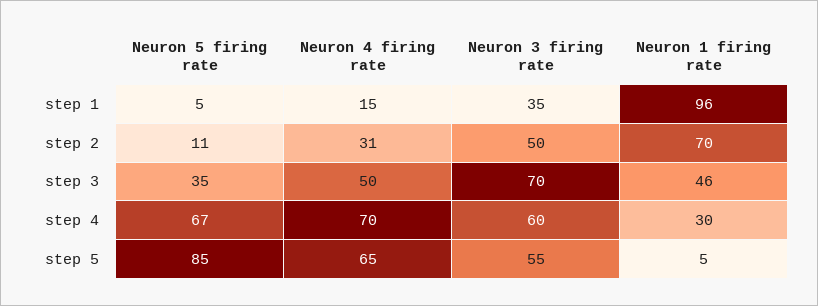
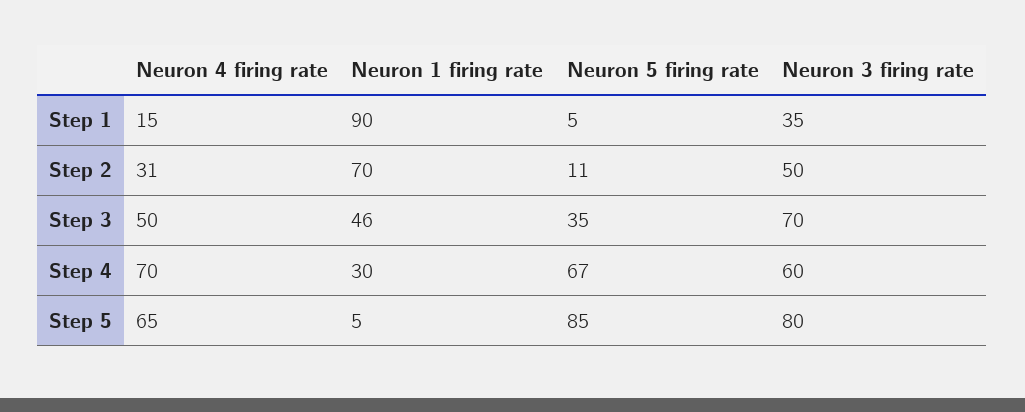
  {
    "Neuron 5 firing rate": {
      "step 1": 5,
      "step 2": 11,
      "step 3": 35,
      "step 4": 67,
      "step 5": 85
    },
    "Neuron 4 firing rate": {
      "step 1": 15,
      "step 2": 31,
      "step 3": 50,
      "step 4": 70,
      "step 5": 65
    },
    "Neuron 3 firing rate": {
      "step 1": 35,
      "step 2": 50,
      "step 3": 70,
      "step 4": 60,
-     "step 5": 55
+     "step 5": 80
    },
    "Neuron 1 firing rate": {
-     "step 1": 96,
+     "step 1": 90,
      "step 2": 70,
      "step 3": 46,
      "step 4": 30,
      "step 5": 5
    }
  }

